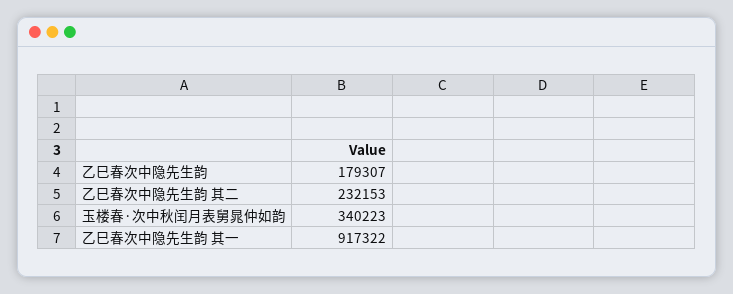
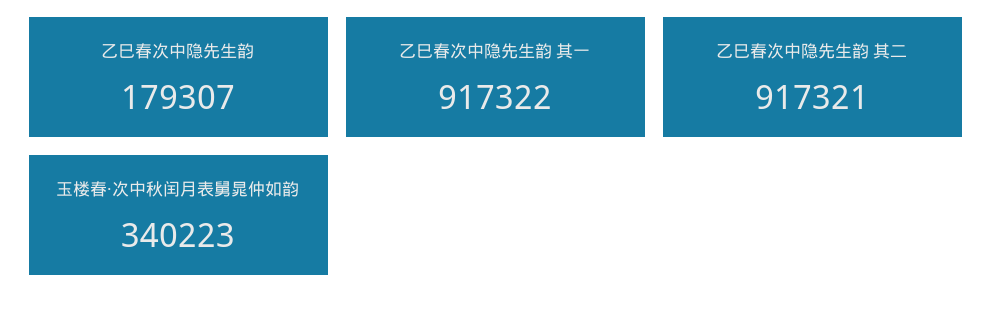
  {
    "乙巳春次中隐先生韵": 179307,
-   "乙巳春次中隐先生韵 其二": 232153,
+   "乙巳春次中隐先生韵 其二": 917321,
    "玉楼春·次中秋闰月表舅晁仲如韵": 340223,
    "乙巳春次中隐先生韵 其一": 917322
  }

